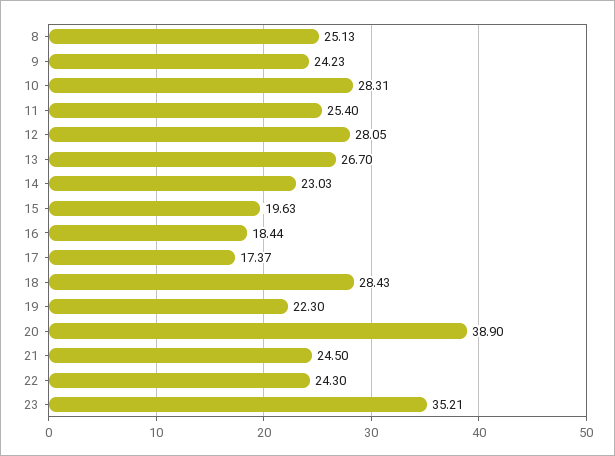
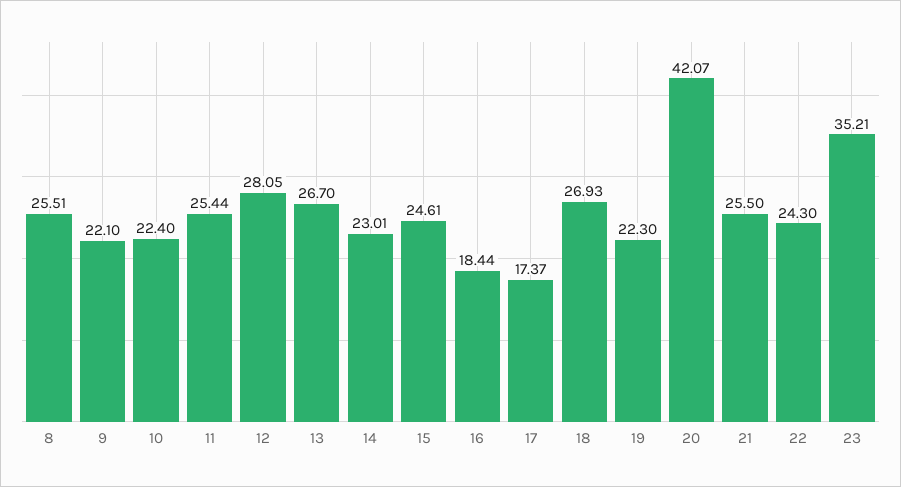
  {
-   "8": 25.13,
+   "8": 25.51,
-   "9": 24.23,
+   "9": 22.1,
-   "10": 28.31,
+   "10": 22.4,
-   "11": 25.4,
+   "11": 25.44,
    "12": 28.05,
    "13": 26.7,
-   "14": 23.03,
+   "14": 23.01,
-   "15": 19.63,
+   "15": 24.61,
    "16": 18.44,
    "17": 17.37,
-   "18": 28.43,
+   "18": 26.93,
    "19": 22.3,
-   "20": 38.9,
+   "20": 42.07,
-   "21": 24.5,
+   "21": 25.5,
    "22": 24.3,
    "23": 35.21
  }

